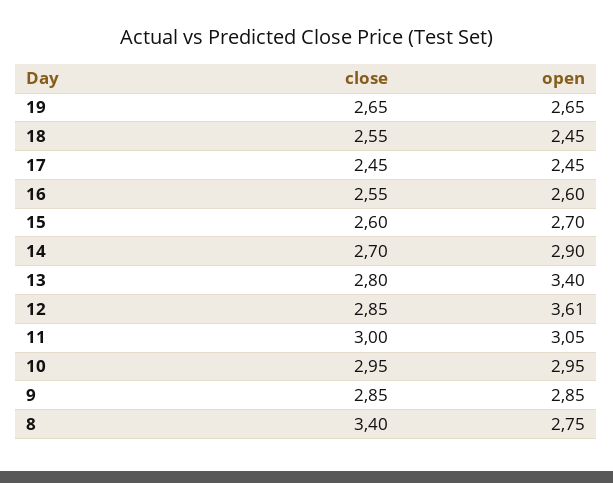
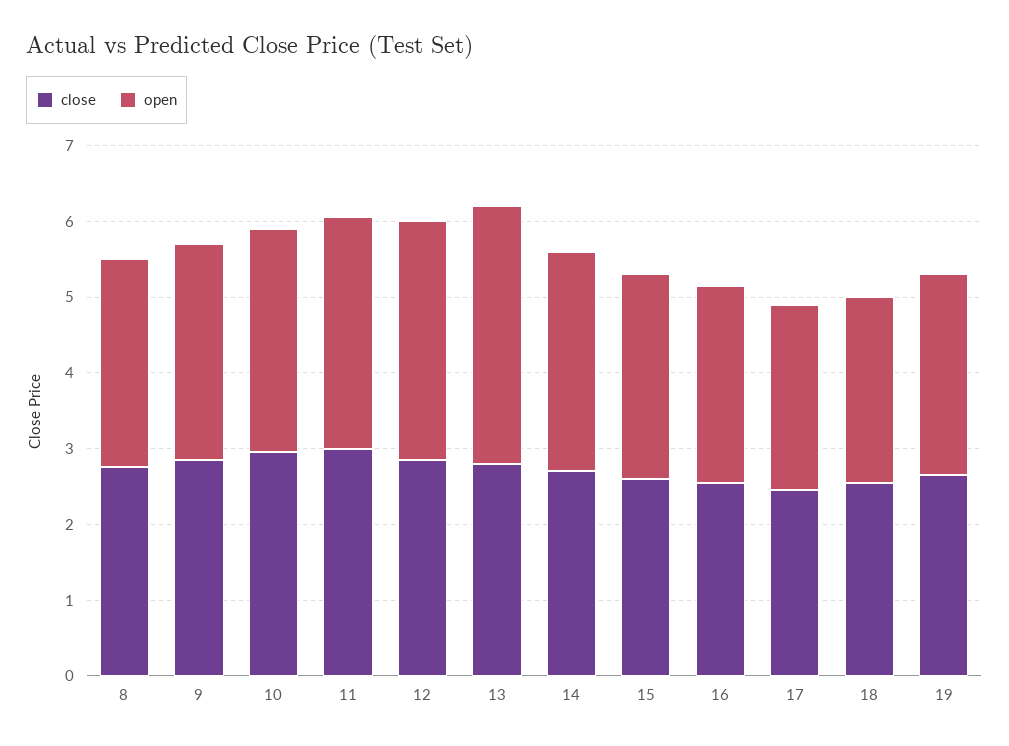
  {
    "close": {
      "19": 2.65,
      "18": 2.55,
      "17": 2.45,
      "16": 2.55,
      "15": 2.6,
      "14": 2.7,
      "13": 2.8,
      "12": 2.85,
      "11": 3,
      "10": 2.95,
      "9": 2.85,
-     "8": 3.4
+     "8": 2.8
    },
    "open": {
      "19": 2.65,
      "18": 2.45,
      "17": 2.45,
      "16": 2.6,
      "15": 2.7,
      "14": 2.9,
      "13": 3.4,
-     "12": 3.61,
+     "12": 3.2,
      "11": 3.05,
      "10": 2.95,
      "9": 2.85,
      "8": 2.75
    }
  }

